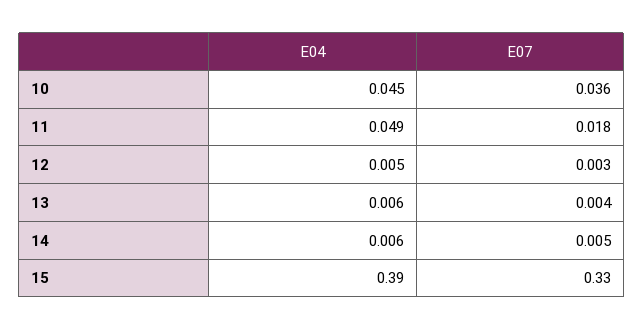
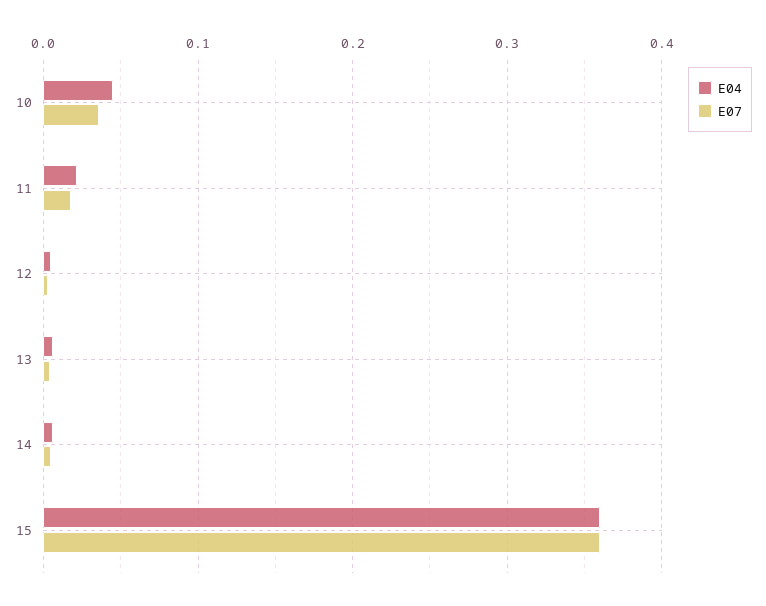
  {
    "E04": {
      "10": 0.045,
-     "11": 0.049,
+     "11": 0.02,
      "12": 0.005,
      "13": 0.006,
      "14": 0.006,
-     "15": 0.39
+     "15": 0.36
    },
    "E07": {
      "10": 0.036,
      "11": 0.018,
      "12": 0.003,
      "13": 0.004,
      "14": 0.005,
-     "15": 0.33
+     "15": 0.36
    }
  }

